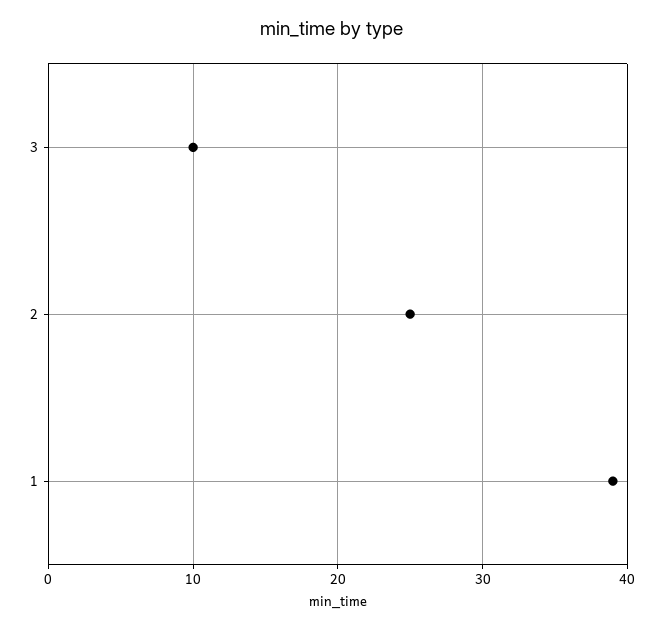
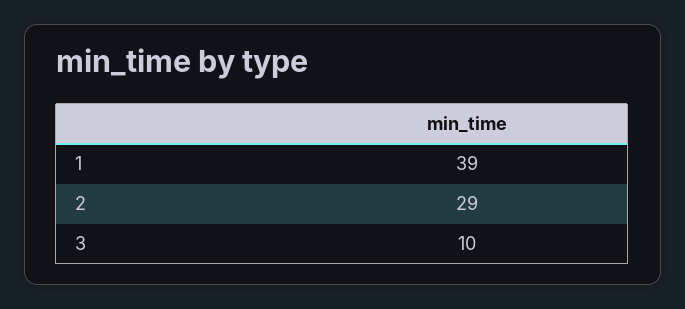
  {
    "3": 10,
-   "2": 25,
+   "2": 29,
    "1": 39
  }

